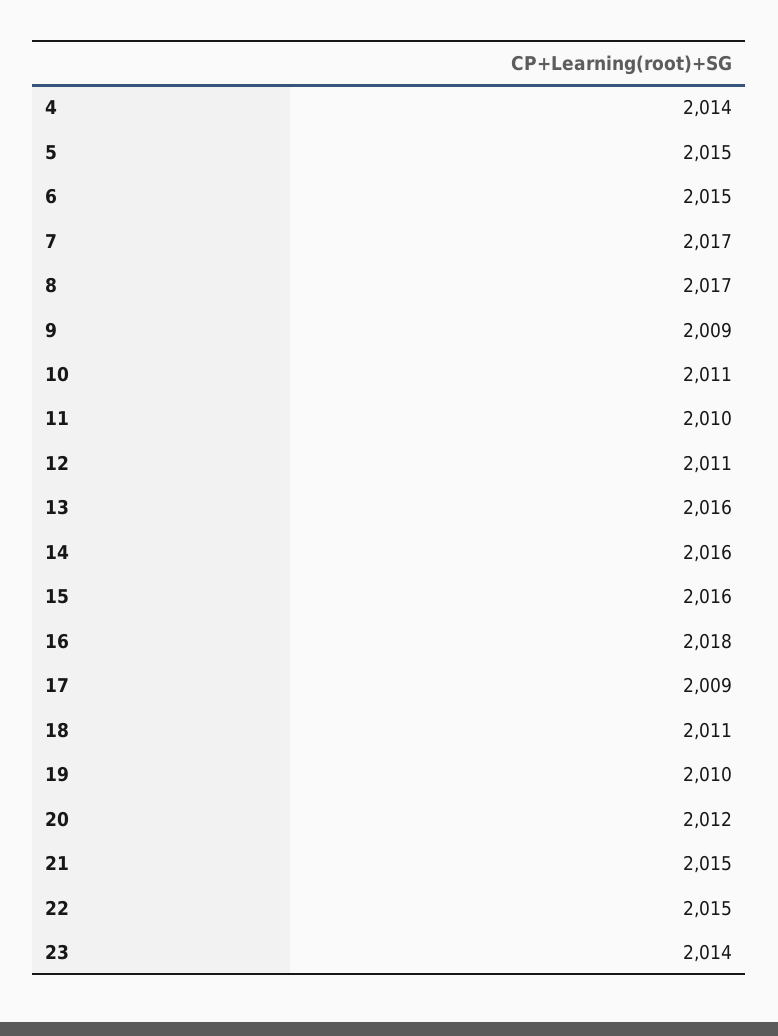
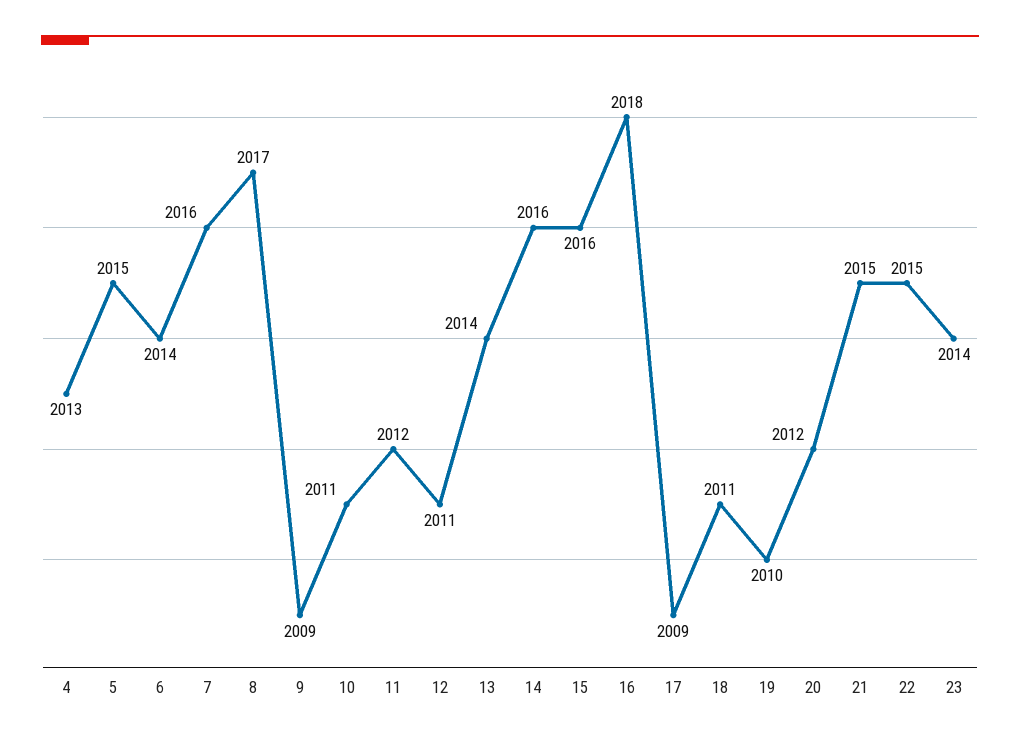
  {
-   "4": 2014,
+   "4": 2013,
    "5": 2015,
-   "6": 2015,
+   "6": 2014,
-   "7": 2017,
+   "7": 2016,
    "8": 2017,
    "9": 2009,
    "10": 2011,
-   "11": 2010,
+   "11": 2012,
    "12": 2011,
-   "13": 2016,
+   "13": 2014,
    "14": 2016,
    "15": 2016,
    "16": 2018,
    "17": 2009,
    "18": 2011,
    "19": 2010,
    "20": 2012,
    "21": 2015,
    "22": 2015,
    "23": 2014
  }

